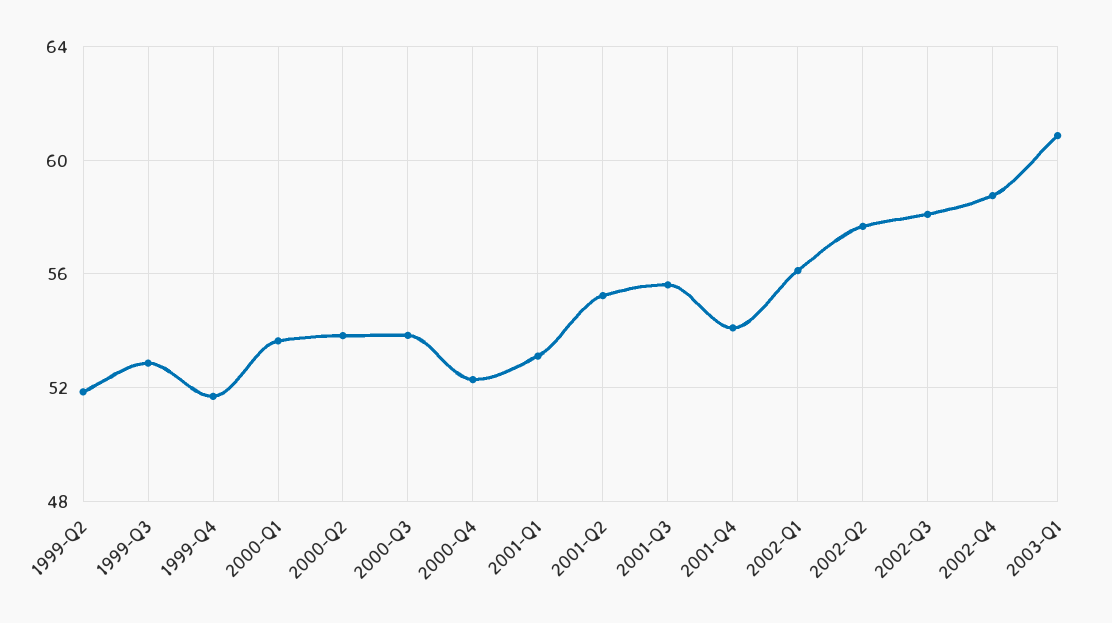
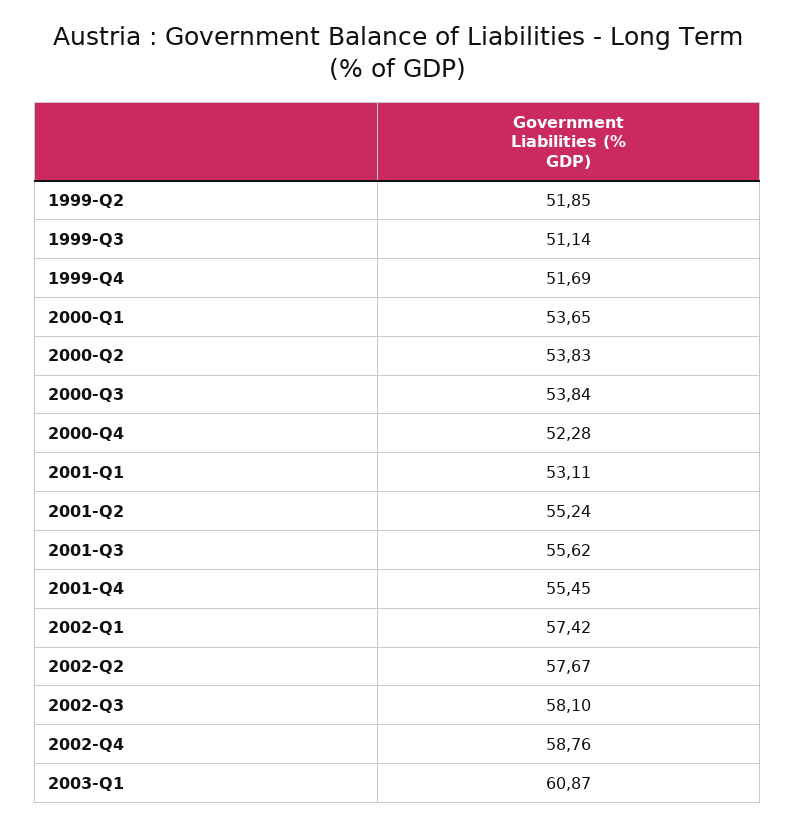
  {
    "1999-Q2": 51.85,
-   "1999-Q3": 53,
+   "1999-Q3": 51.14,
    "1999-Q4": 51.69,
    "2000-Q1": 53.65,
    "2000-Q2": 53.83,
    "2000-Q3": 53.84,
    "2000-Q4": 52.28,
    "2001-Q1": 53.11,
    "2001-Q2": 55.24,
    "2001-Q3": 55.62,
-   "2001-Q4": 54,
+   "2001-Q4": 55.45,
-   "2002-Q1": 56,
+   "2002-Q1": 57.42,
    "2002-Q2": 57.67,
    "2002-Q3": 58.1,
    "2002-Q4": 58.76,
    "2003-Q1": 60.87
  }

